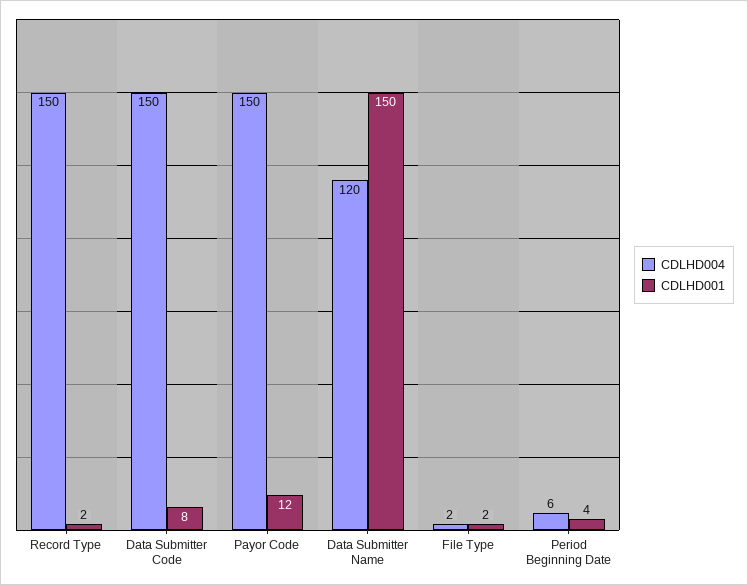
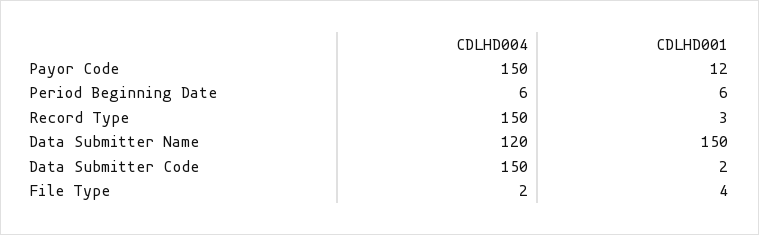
  {
    "CDLHD004": {
      "Record Type": 150,
      "Data Submitter Code": 150,
      "Payor Code": 150,
      "Data Submitter Name": 120,
      "File Type": 2,
      "Period Beginning Date": 6
    },
    "CDLHD001": {
-     "Record Type": 2,
+     "Record Type": 3,
-     "Data Submitter Code": 8,
+     "Data Submitter Code": 2,
      "Payor Code": 12,
      "Data Submitter Name": 150,
-     "File Type": 2,
+     "File Type": 4,
-     "Period Beginning Date": 4
+     "Period Beginning Date": 6
    }
  }

